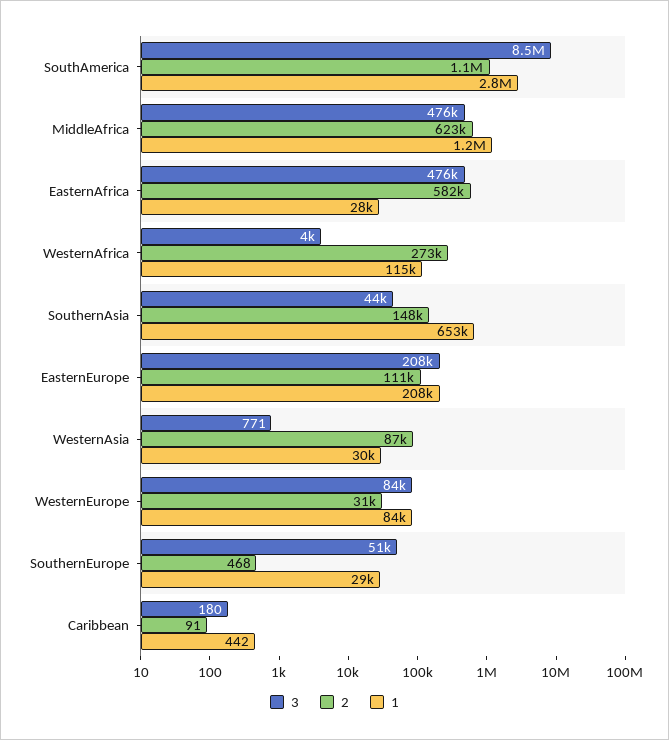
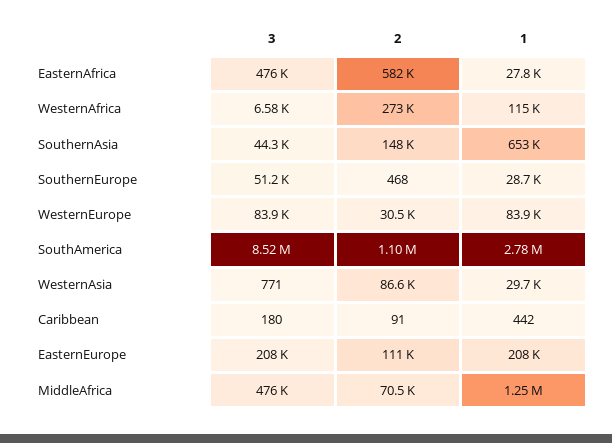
  {
    "3": {
      "SouthAmerica": 8520000,
      "MiddleAfrica": 476000,
      "EasternAfrica": 476000,
-     "WesternAfrica": 4000,
+     "WesternAfrica": 6580,
      "SouthernAsia": 44300,
      "EasternEurope": 208000,
      "WesternAsia": 771,
      "WesternEurope": 83900,
      "SouthernEurope": 51200,
      "Caribbean": 180
    },
    "2": {
      "SouthAmerica": 1100000,
-     "MiddleAfrica": 623000,
+     "MiddleAfrica": 70500,
      "EasternAfrica": 582000,
      "WesternAfrica": 273000,
      "SouthernAsia": 148000,
      "EasternEurope": 111000,
      "WesternAsia": 86600,
      "WesternEurope": 30500,
      "SouthernEurope": 468,
      "Caribbean": 91
    },
    "1": {
      "SouthAmerica": 2780000,
      "MiddleAfrica": 1250000,
      "EasternAfrica": 27800,
      "WesternAfrica": 115000,
      "SouthernAsia": 653000,
      "EasternEurope": 208000,
      "WesternAsia": 29700,
      "WesternEurope": 83900,
      "SouthernEurope": 28700,
      "Caribbean": 442
    }
  }

